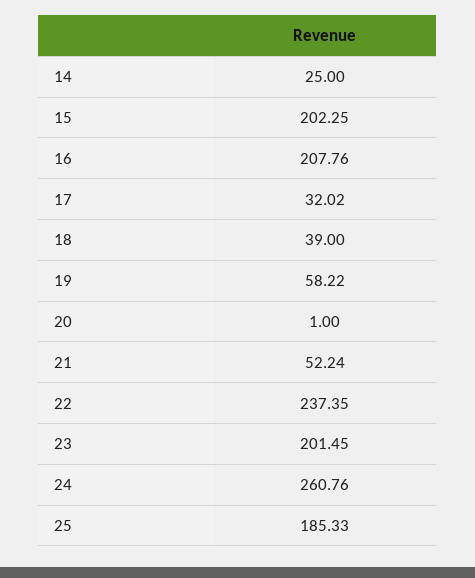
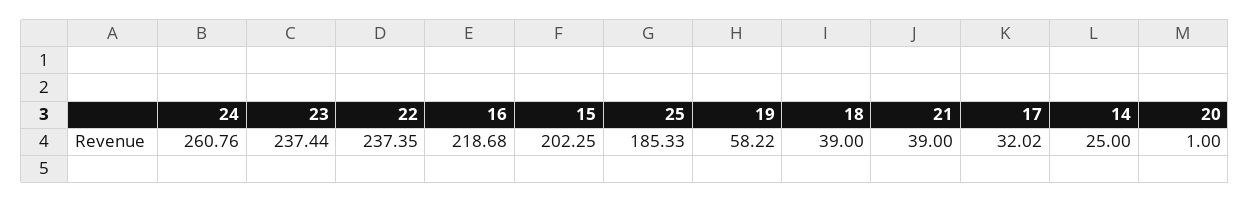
  {
    "14": 25,
    "15": 202.25,
-   "16": 207.76,
+   "16": 218.68,
    "17": 32.02,
    "18": 39,
    "19": 58.22,
    "20": 1,
-   "21": 52.24,
+   "21": 39,
    "22": 237.35,
-   "23": 201.45,
+   "23": 237.44,
    "24": 260.76,
    "25": 185.33
  }

